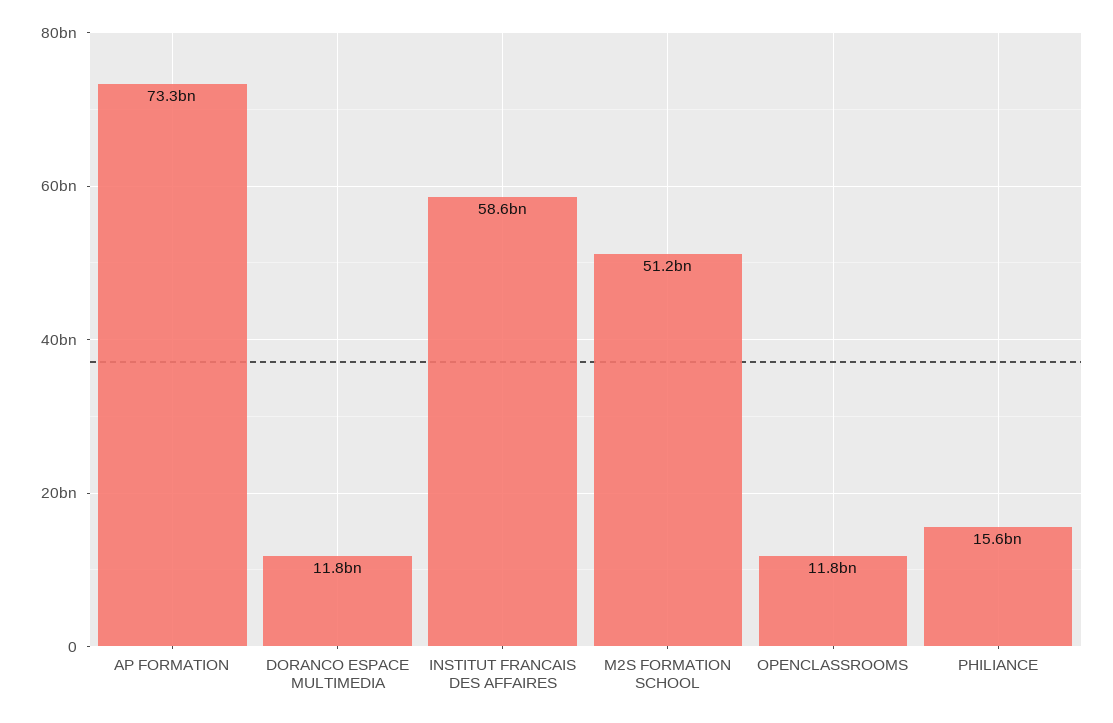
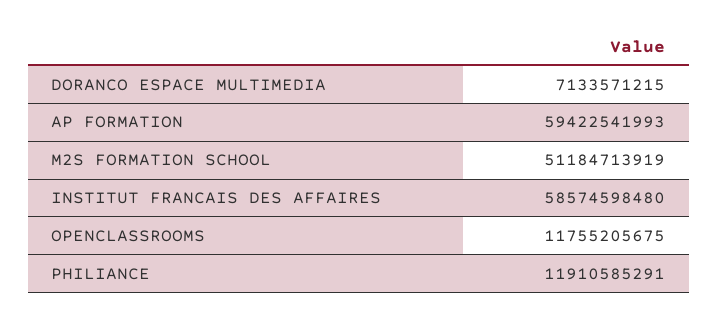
  {
-   "AP FORMATION": 73300000000,
+   "AP FORMATION": 59422541993,
-   "DORANCO ESPACE MULTIMEDIA": 11800000000,
+   "DORANCO ESPACE MULTIMEDIA": 7133571215,
    "INSTITUT FRANCAIS DES AFFAIRES": 58574598480,
    "M2S FORMATION SCHOOL": 51184713919,
    "OPENCLASSROOMS": 11755205675,
-   "PHILIANCE": 15600000000
+   "PHILIANCE": 11910585291
  }

